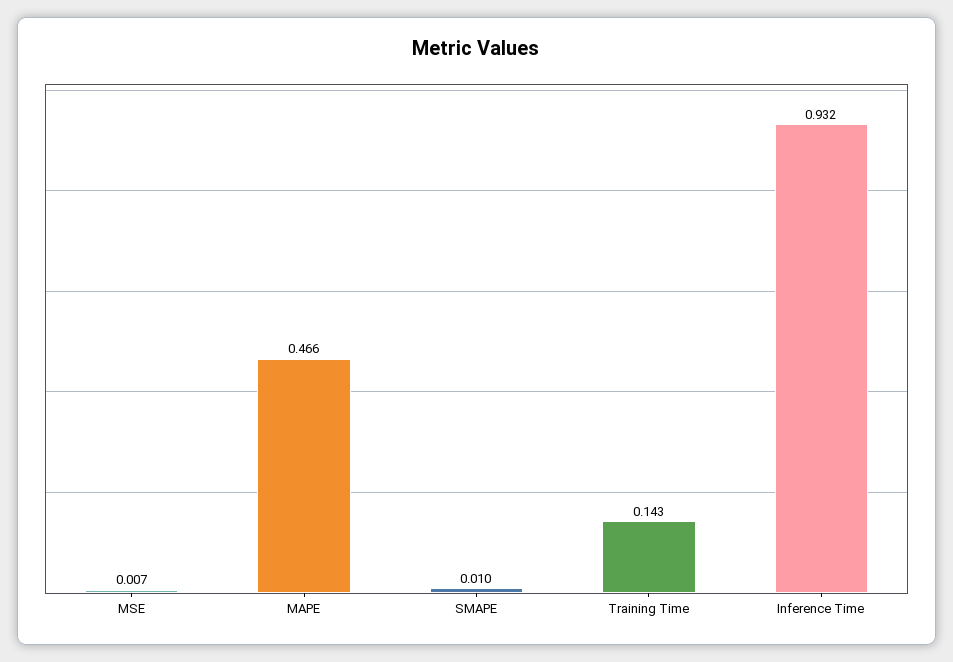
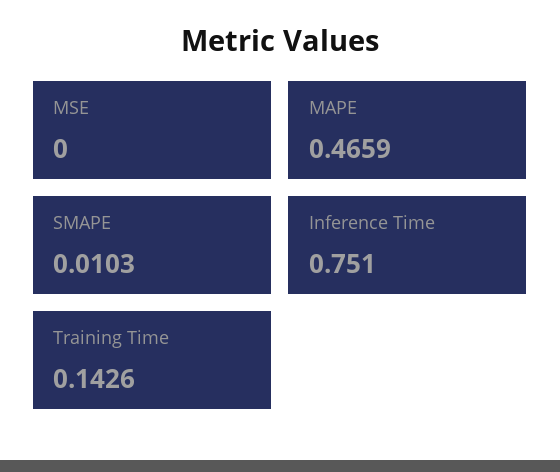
  {
-   "MSE": 0.007,
+   "MSE": 0,
    "MAPE": 0.4659,
    "SMAPE": 0.0103,
    "Training Time": 0.1426,
-   "Inference Time": 0.932
+   "Inference Time": 0.751
  }

